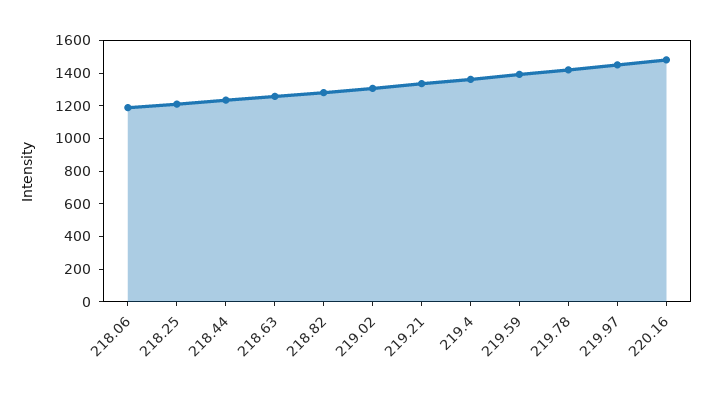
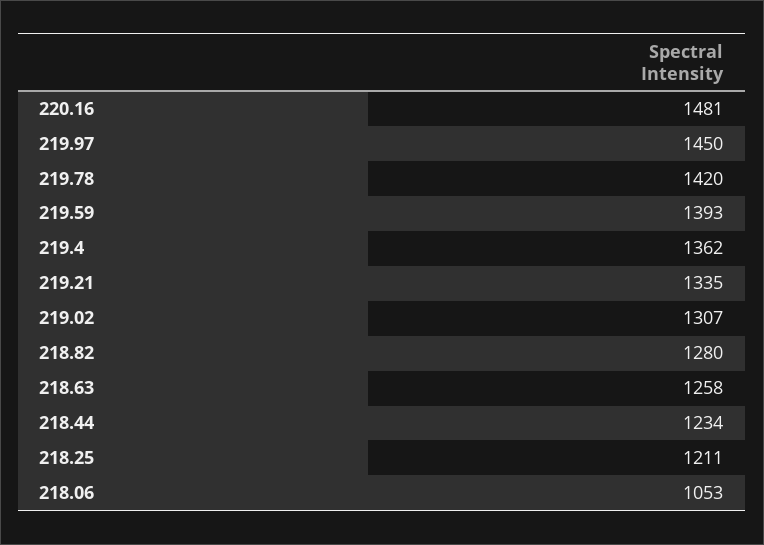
  {
-   "218.06": 1200,
+   "218.06": 1053,
    "218.25": 1211,
    "218.44": 1234,
    "218.63": 1258,
    "218.82": 1280,
    "219.02": 1307,
    "219.21": 1335,
    "219.4": 1362,
    "219.59": 1393,
    "219.78": 1420,
    "219.97": 1450,
    "220.16": 1481
  }

